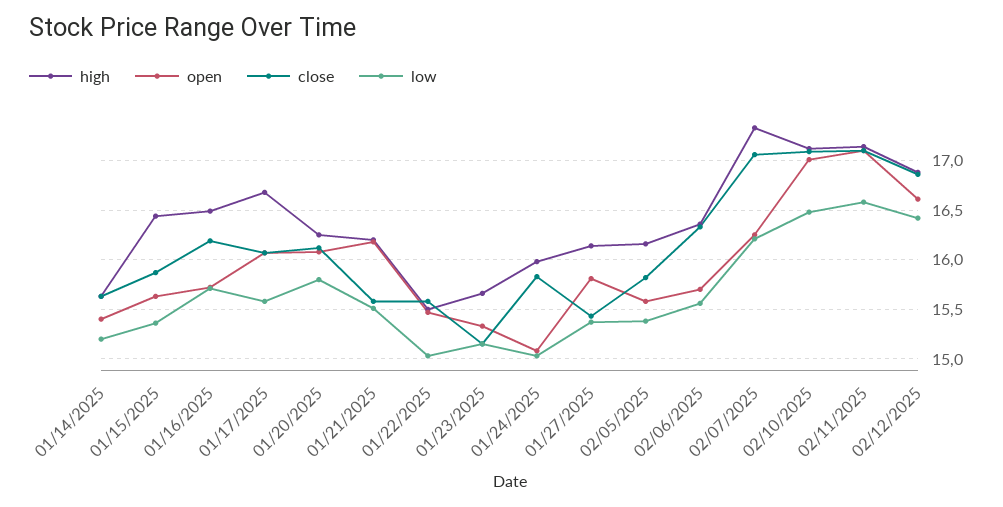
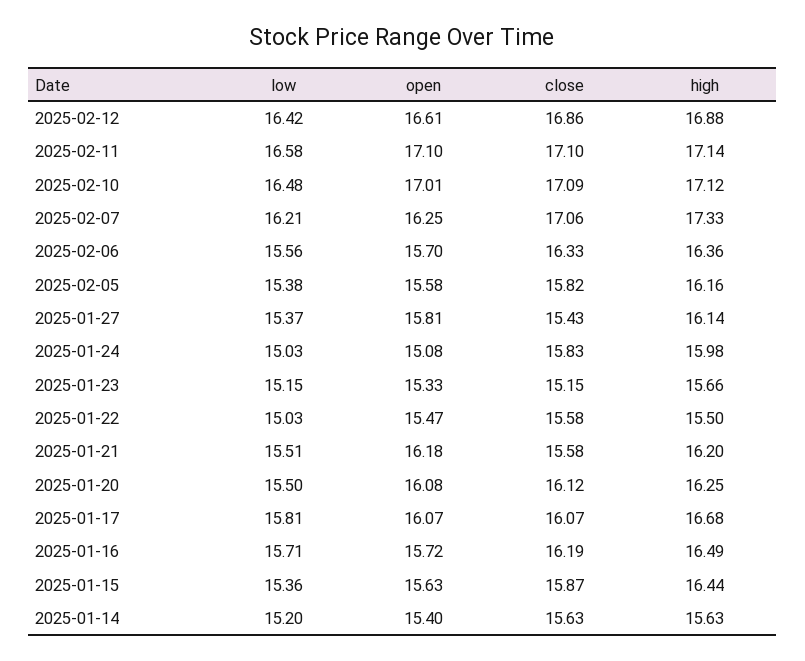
  {
    "high": {
      "01/14/2025": 15.63,
      "01/15/2025": 16.44,
      "01/16/2025": 16.49,
      "01/17/2025": 16.68,
      "01/20/2025": 16.25,
      "01/21/2025": 16.2,
      "01/22/2025": 15.5,
      "01/23/2025": 15.66,
      "01/24/2025": 15.98,
      "01/27/2025": 16.14,
      "02/05/2025": 16.16,
      "02/06/2025": 16.36,
      "02/07/2025": 17.33,
      "02/10/2025": 17.12,
      "02/11/2025": 17.14,
      "02/12/2025": 16.88
    },
    "open": {
      "01/14/2025": 15.4,
      "01/15/2025": 15.63,
      "01/16/2025": 15.72,
      "01/17/2025": 16.07,
      "01/20/2025": 16.08,
      "01/21/2025": 16.18,
      "01/22/2025": 15.47,
      "01/23/2025": 15.33,
      "01/24/2025": 15.08,
      "01/27/2025": 15.81,
      "02/05/2025": 15.58,
      "02/06/2025": 15.7,
      "02/07/2025": 16.25,
      "02/10/2025": 17.01,
      "02/11/2025": 17.1,
      "02/12/2025": 16.61
    },
    "close": {
      "01/14/2025": 15.63,
      "01/15/2025": 15.87,
      "01/16/2025": 16.19,
      "01/17/2025": 16.07,
      "01/20/2025": 16.12,
      "01/21/2025": 15.58,
      "01/22/2025": 15.58,
      "01/23/2025": 15.15,
      "01/24/2025": 15.83,
      "01/27/2025": 15.43,
      "02/05/2025": 15.82,
      "02/06/2025": 16.33,
      "02/07/2025": 17.06,
      "02/10/2025": 17.09,
      "02/11/2025": 17.1,
      "02/12/2025": 16.86
    },
    "low": {
      "01/14/2025": 15.2,
      "01/15/2025": 15.36,
      "01/16/2025": 15.71,
-     "01/17/2025": 15.6,
+     "01/17/2025": 15.81,
-     "01/20/2025": 15.8,
+     "01/20/2025": 15.5,
      "01/21/2025": 15.51,
      "01/22/2025": 15.03,
      "01/23/2025": 15.15,
      "01/24/2025": 15.03,
      "01/27/2025": 15.37,
      "02/05/2025": 15.38,
      "02/06/2025": 15.56,
      "02/07/2025": 16.21,
      "02/10/2025": 16.48,
      "02/11/2025": 16.58,
      "02/12/2025": 16.42
    }
  }

